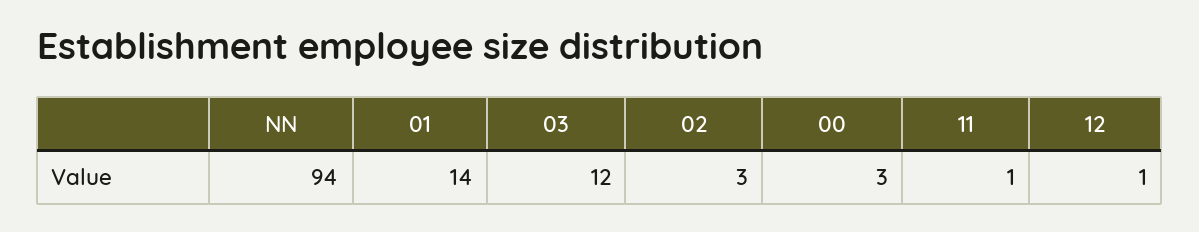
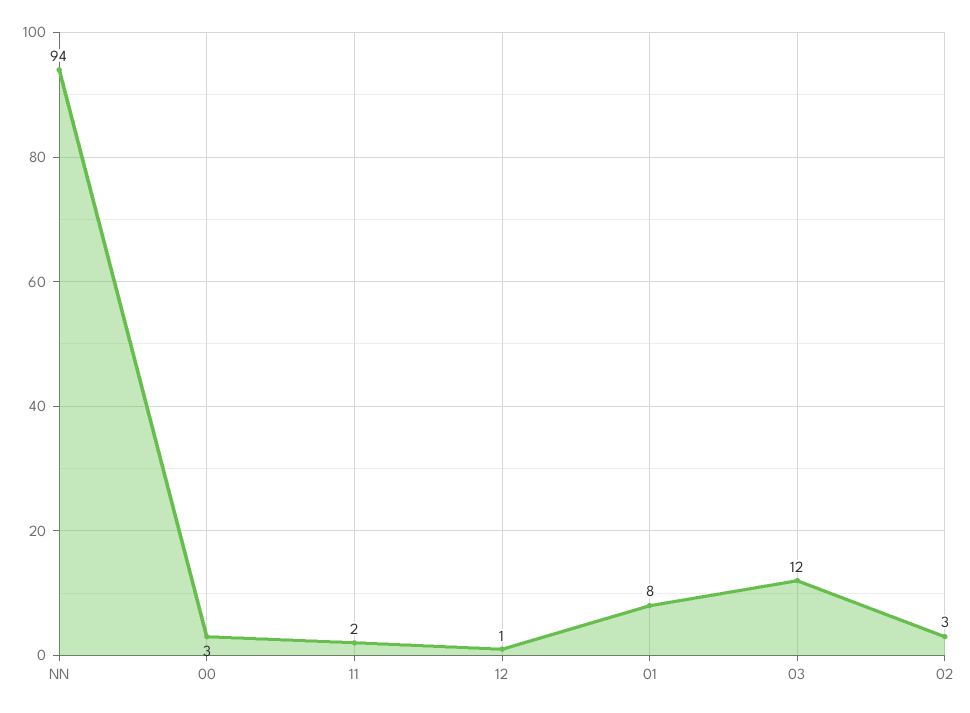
  {
    "NN": 94,
-   "01": 14,
+   "01": 8,
    "03": 12,
    "02": 3,
    "00": 3,
-   "11": 1,
+   "11": 2,
    "12": 1
  }

